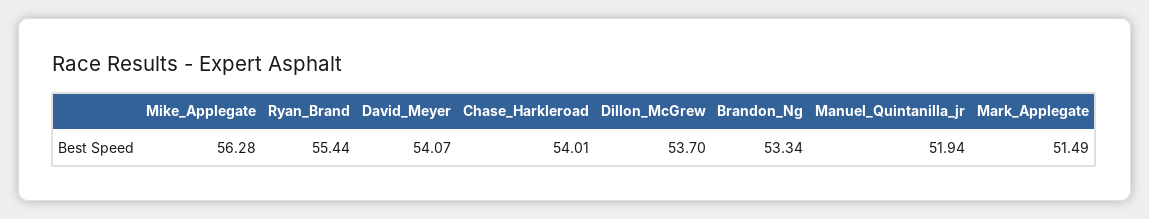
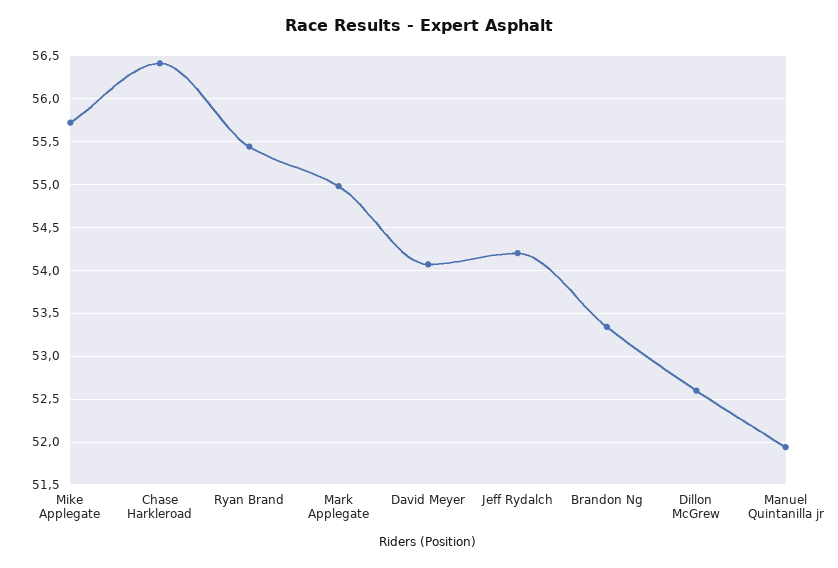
  {
-   "Mike_Applegate": 56.28,
+   "Mike_Applegate": 55.7,
    "Ryan_Brand": 55.44,
    "David_Meyer": 54.07,
-   "Chase_Harkleroad": 54.01,
+   "Chase_Harkleroad": 56.4,
-   "Dillon_McGrew": 53.7,
+   "Dillon_McGrew": 52.6,
    "Brandon_Ng": 53.34,
    "Manuel_Quintanilla_jr": 51.94,
-   "Mark_Applegate": 51.49
+   "Mark_Applegate": 55,
+   "Jeff Rydalch": 54.2
  }

